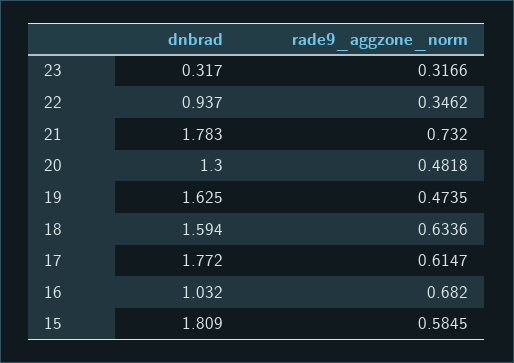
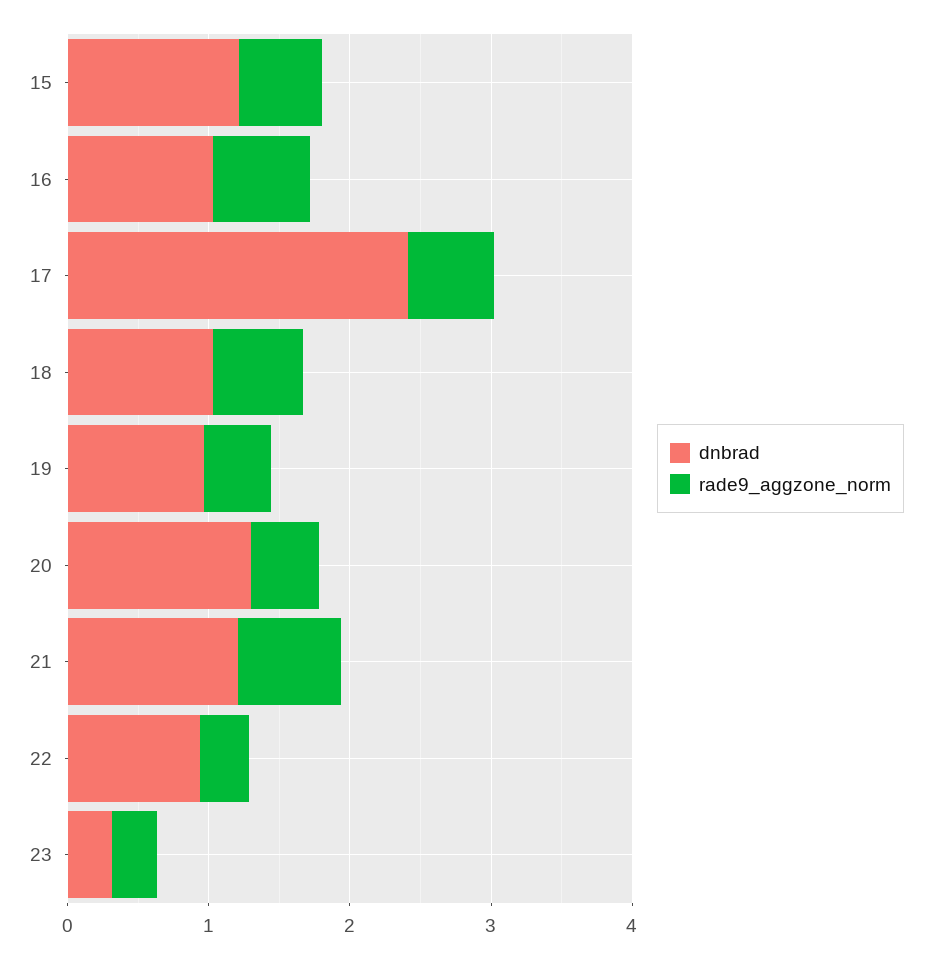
  {
    "dnbrad": {
      "23": 0.317,
      "22": 0.937,
-     "21": 1.783,
+     "21": 1.2,
      "20": 1.3,
-     "19": 1.625,
+     "19": 1,
-     "18": 1.594,
+     "18": 1,
-     "17": 1.772,
+     "17": 2.4,
      "16": 1.032,
-     "15": 1.809
+     "15": 1.2
    },
    "rade9_aggzone_norm": {
      "23": 0.3166,
      "22": 0.3462,
      "21": 0.732,
      "20": 0.4818,
      "19": 0.4735,
      "18": 0.6336,
      "17": 0.6147,
      "16": 0.682,
      "15": 0.5845
    }
  }

